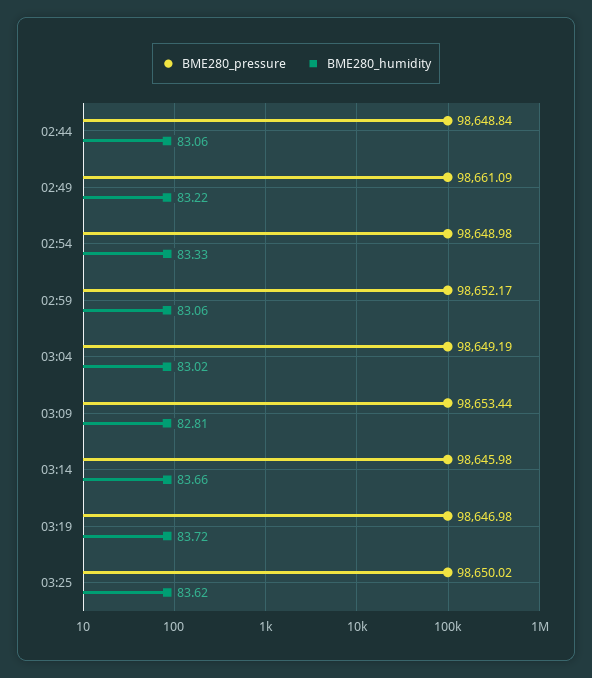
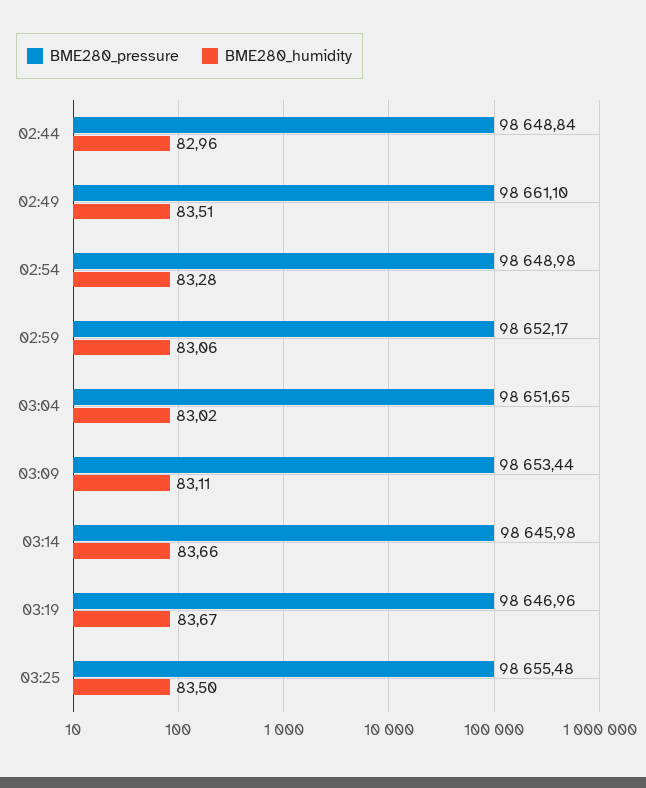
  {
    "BME280_pressure": {
      "02:44": 98648.84,
-     "02:49": 98661.09,
+     "02:49": 98661.1,
      "02:54": 98648.98,
      "02:59": 98652.17,
-     "03:04": 98649.19,
+     "03:04": 98651.65,
      "03:09": 98653.44,
      "03:14": 98645.98,
-     "03:19": 98646.98,
+     "03:19": 98646.96,
-     "03:25": 98650.02
+     "03:25": 98655.48
    },
    "BME280_humidity": {
-     "02:44": 83.06,
+     "02:44": 82.96,
-     "02:49": 83.22,
+     "02:49": 83.51,
-     "02:54": 83.33,
+     "02:54": 83.28,
      "02:59": 83.06,
      "03:04": 83.02,
-     "03:09": 82.81,
+     "03:09": 83.11,
      "03:14": 83.66,
-     "03:19": 83.72,
+     "03:19": 83.67,
-     "03:25": 83.62
+     "03:25": 83.5
    }
  }

